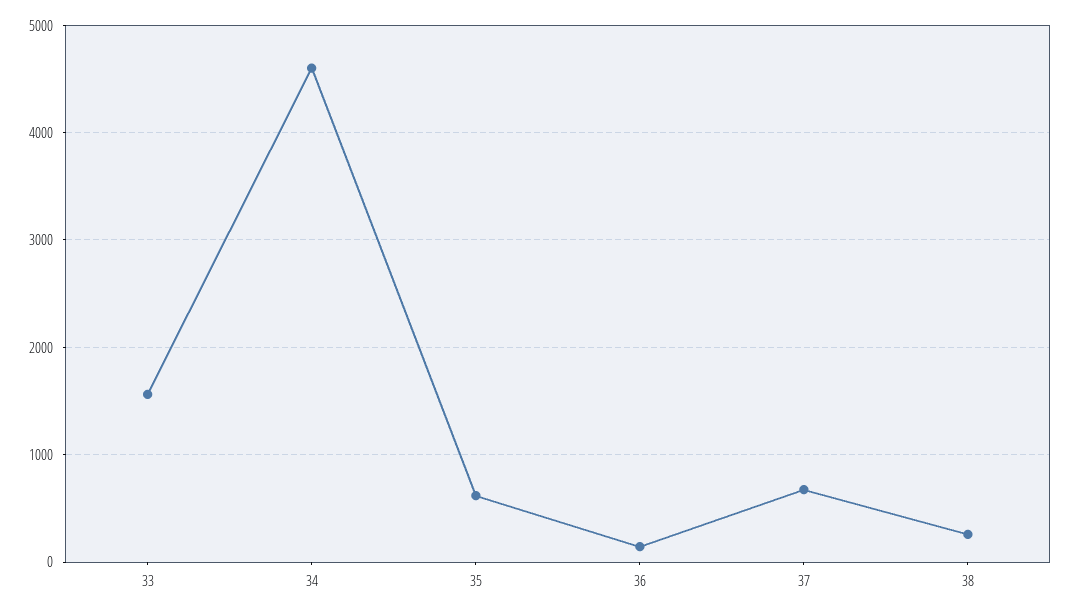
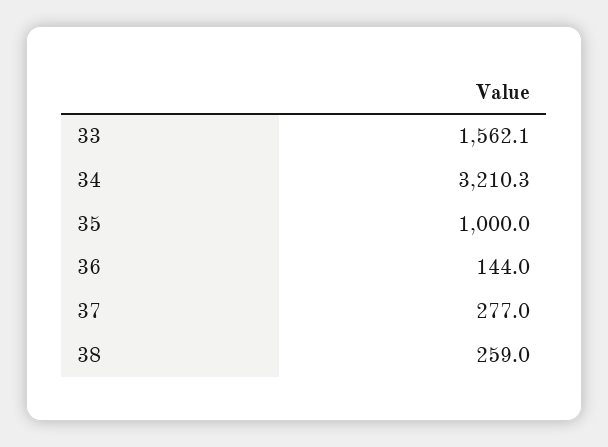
  {
    "33": 1562.1,
-   "34": 4600,
+   "34": 3210.3,
-   "35": 600,
+   "35": 1000,
    "36": 144,
-   "37": 700,
+   "37": 277,
    "38": 259
  }

